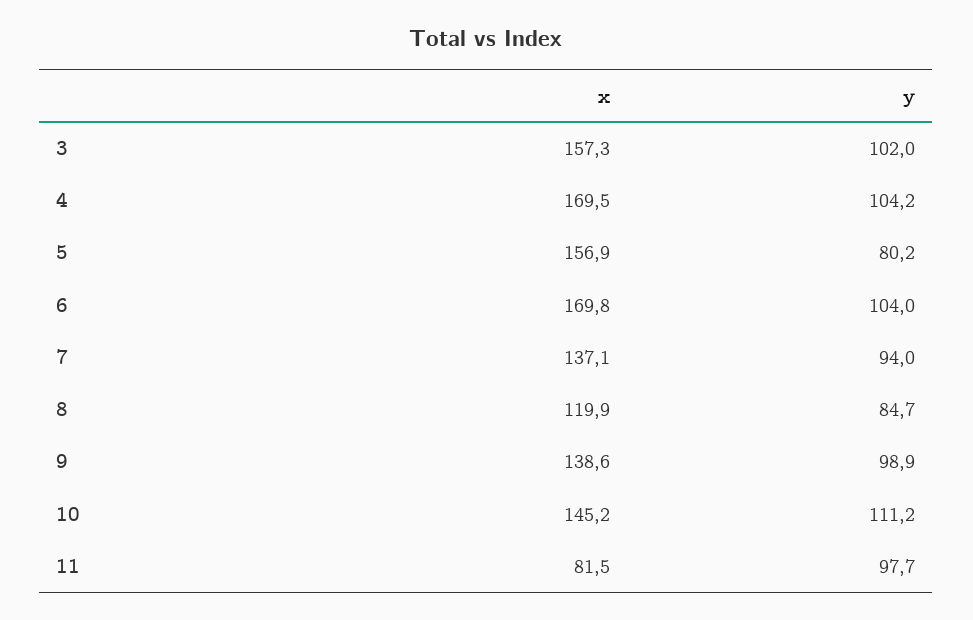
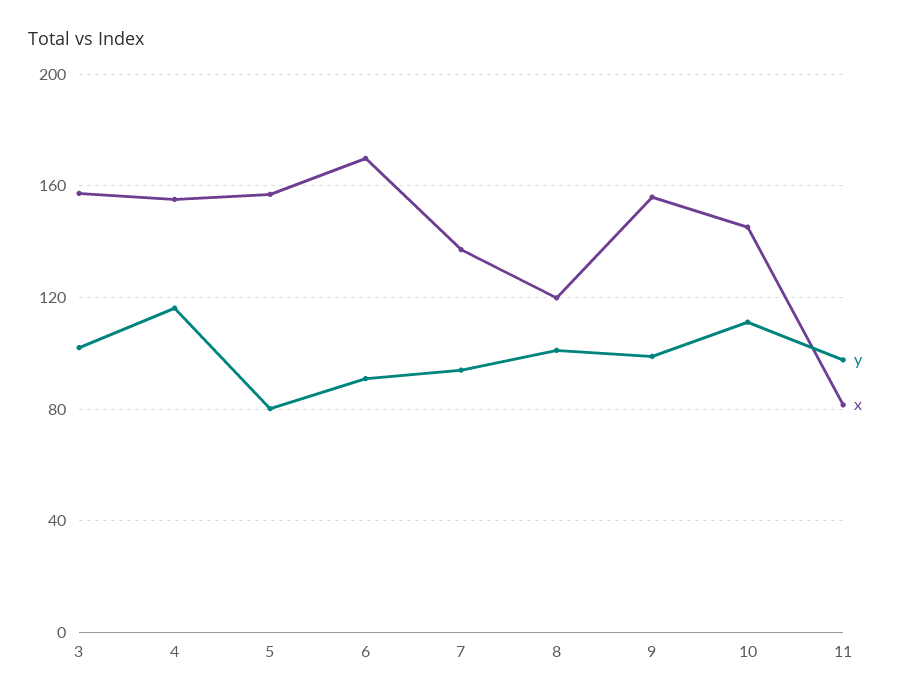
  {
    "x": {
      "3": 157.3,
-     "4": 169.5,
+     "4": 155,
      "5": 156.9,
      "6": 169.8,
      "7": 137.1,
      "8": 119.9,
-     "9": 138.6,
+     "9": 155,
      "10": 145.2,
      "11": 81.5
    },
    "y": {
      "3": 102,
-     "4": 104.2,
+     "4": 115,
      "5": 80.2,
-     "6": 104,
+     "6": 90,
      "7": 94,
-     "8": 84.7,
+     "8": 100,
      "9": 98.9,
      "10": 111.2,
      "11": 97.7
    }
  }

